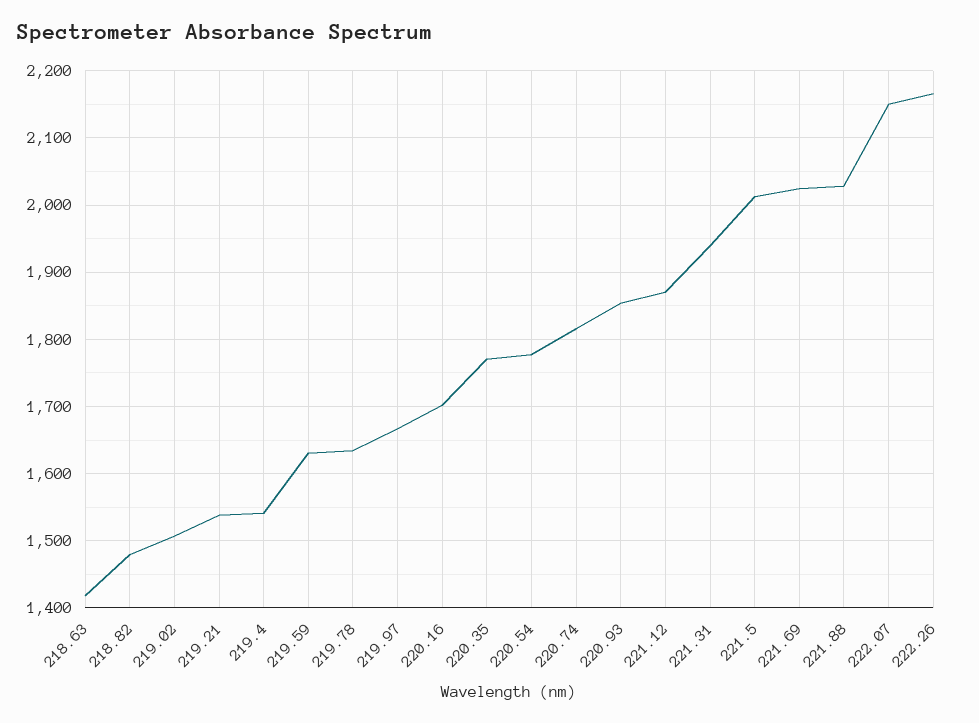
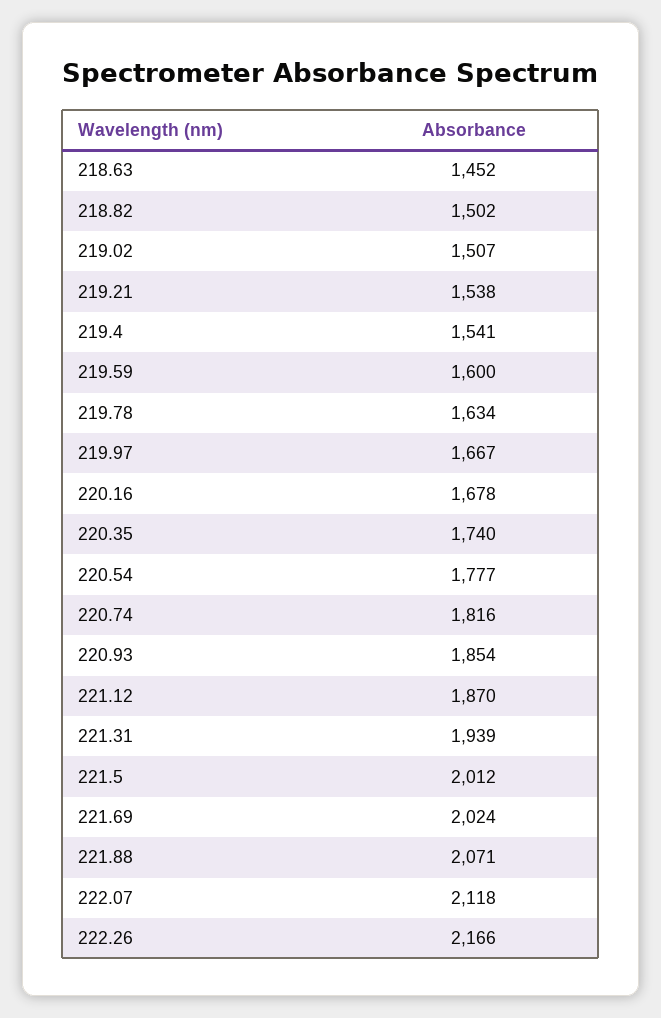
  {
-   "218.63": 1420,
+   "218.63": 1452,
-   "218.82": 1480,
+   "218.82": 1502,
    "219.02": 1507,
    "219.21": 1538,
    "219.4": 1541,
-   "219.59": 1630,
+   "219.59": 1600,
    "219.78": 1634,
    "219.97": 1667,
-   "220.16": 1700,
+   "220.16": 1678,
-   "220.35": 1770,
+   "220.35": 1740,
    "220.54": 1777,
    "220.74": 1816,
    "220.93": 1854,
    "221.12": 1870,
    "221.31": 1939,
    "221.5": 2012,
    "221.69": 2024,
-   "221.88": 2030,
+   "221.88": 2071,
-   "222.07": 2150,
+   "222.07": 2118,
    "222.26": 2166
  }

